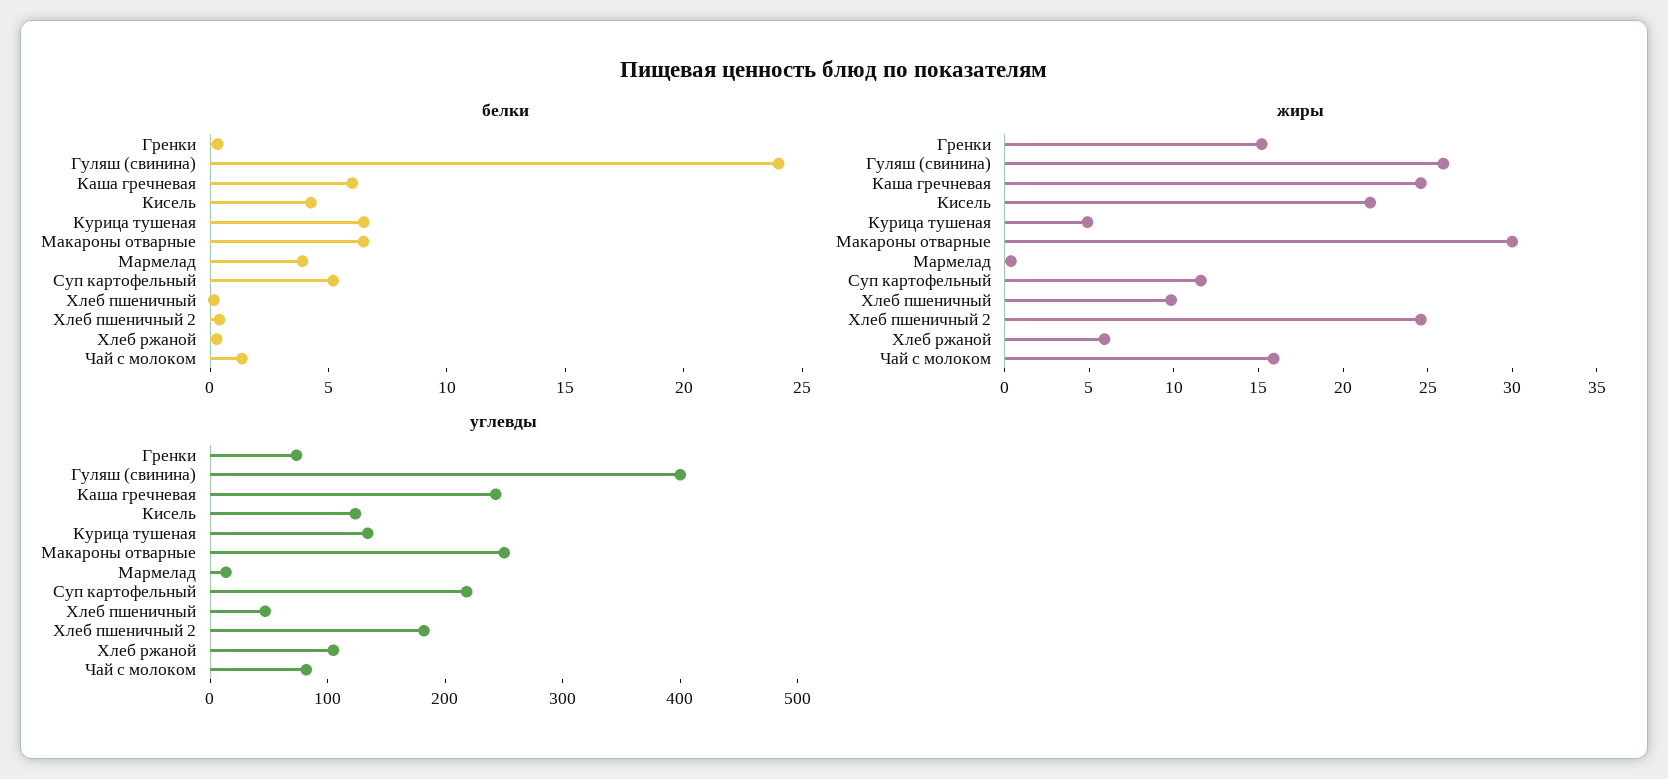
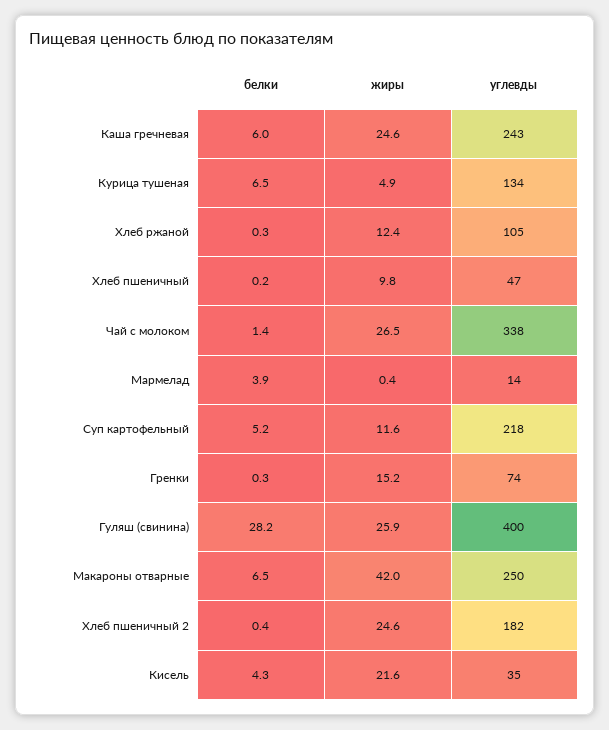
  {
    "белки": {
      "Гренки": 0.3,
-     "Гуляш (свинина)": 24,
+     "Гуляш (свинина)": 28.2,
      "Каша гречневая": 6,
      "Кисель": 4.3,
      "Курица тушеная": 6.5,
      "Макароны отварные": 6.5,
      "Мармелад": 3.9,
      "Суп картофельный": 5.2,
      "Хлеб пшеничный": 0.2,
      "Хлеб пшеничный 2": 0.4,
      "Хлеб ржаной": 0.3,
      "Чай с молоком": 1.4
    },
    "жиры": {
      "Гренки": 15.2,
      "Гуляш (свинина)": 25.9,
      "Каша гречневая": 24.6,
      "Кисель": 21.6,
      "Курица тушеная": 4.9,
-     "Макароны отварные": 30,
+     "Макароны отварные": 42,
      "Мармелад": 0.4,
      "Суп картофельный": 11.6,
      "Хлеб пшеничный": 9.8,
      "Хлеб пшеничный 2": 24.6,
-     "Хлеб ржаной": 6,
+     "Хлеб ржаной": 12.4,
-     "Чай с молоком": 16
+     "Чай с молоком": 26.5
    },
    "углевды": {
      "Гренки": 74,
      "Гуляш (свинина)": 400,
      "Каша гречневая": 243,
-     "Кисель": 120,
+     "Кисель": 35,
      "Курица тушеная": 134,
      "Макароны отварные": 250,
      "Мармелад": 14,
      "Суп картофельный": 218,
      "Хлеб пшеничный": 47,
      "Хлеб пшеничный 2": 182,
      "Хлеб ржаной": 105,
-     "Чай с молоком": 80
+     "Чай с молоком": 338
    }
  }

